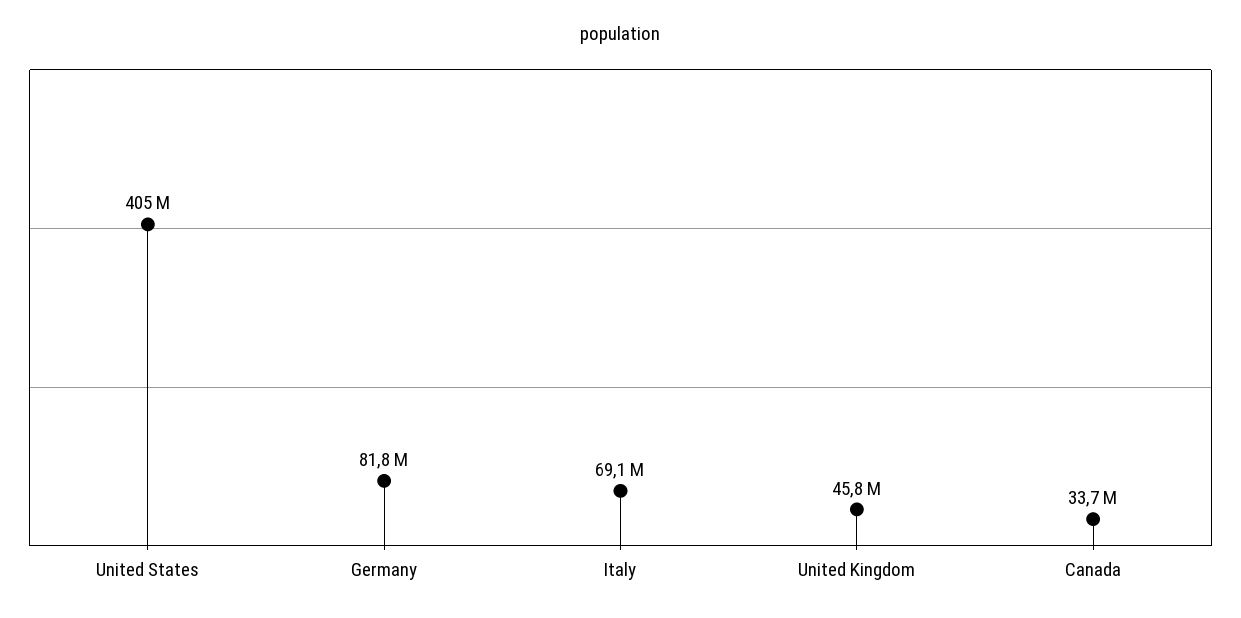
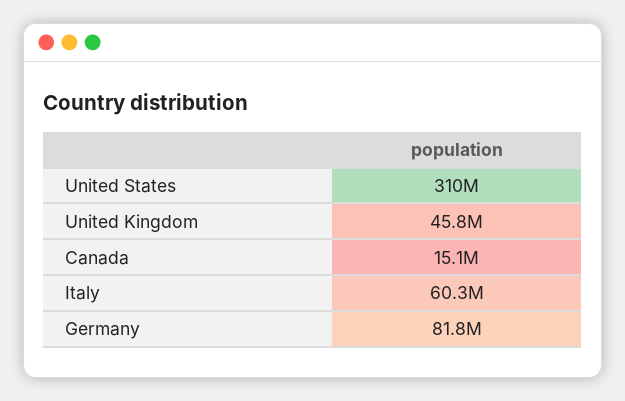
  {
-   "United States": 405000000,
+   "United States": 310000000,
    "Germany": 81800000,
-   "Italy": 69100000,
+   "Italy": 60300000,
    "United Kingdom": 45800000,
-   "Canada": 33700000
+   "Canada": 15100000
  }

